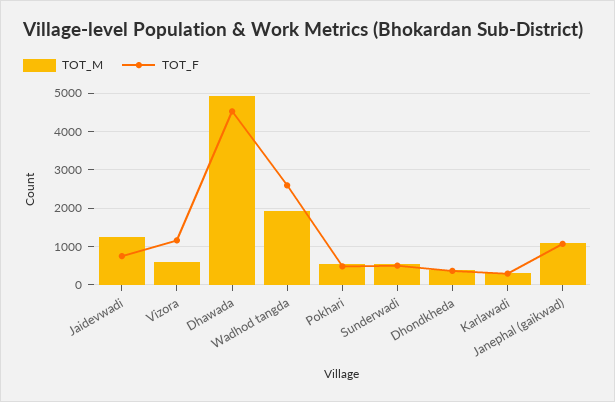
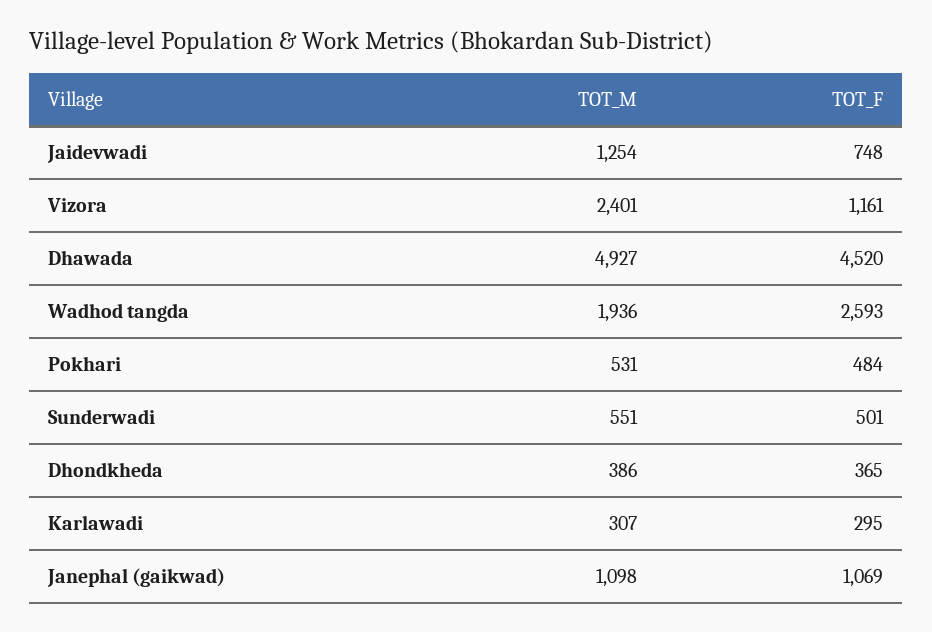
  {
    "TOT_M": {
      "Jaidevwadi": 1254,
-     "Vizora": 600,
+     "Vizora": 2401,
      "Dhawada": 4927,
      "Wadhod tangda": 1936,
      "Pokhari": 531,
      "Sunderwadi": 551,
      "Dhondkheda": 386,
      "Karlawadi": 307,
      "Janephal (gaikwad)": 1098
    },
    "TOT_F": {
      "Jaidevwadi": 748,
      "Vizora": 1161,
      "Dhawada": 4520,
      "Wadhod tangda": 2593,
      "Pokhari": 484,
      "Sunderwadi": 501,
      "Dhondkheda": 365,
      "Karlawadi": 295,
      "Janephal (gaikwad)": 1069
    }
  }

